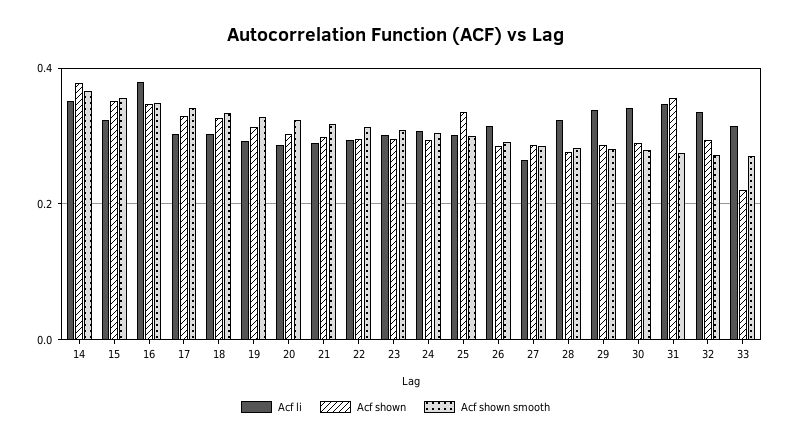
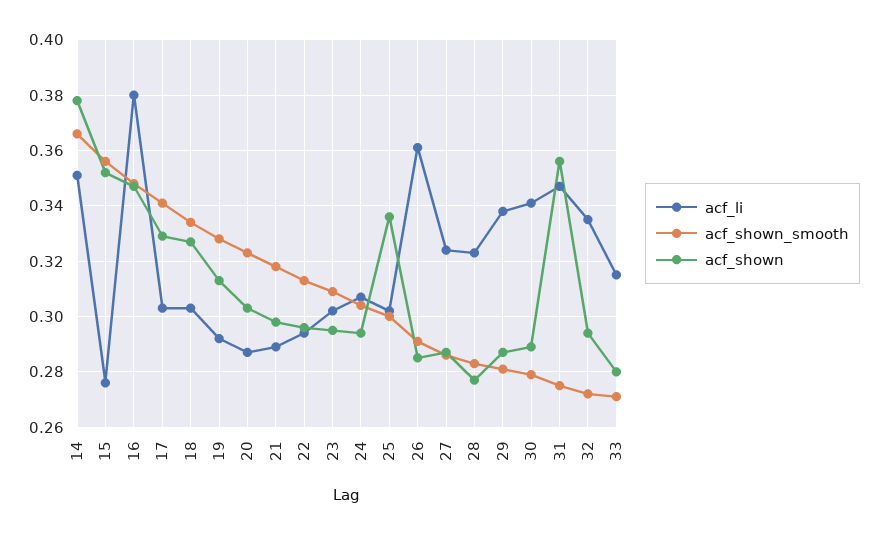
  {
    "Acf li": {
      "14": 0.35,
-     "15": 0.32,
+     "15": 0.275,
      "16": 0.38,
      "17": 0.305,
      "18": 0.305,
      "19": 0.29,
      "20": 0.285,
      "21": 0.29,
      "22": 0.295,
      "23": 0.3,
      "24": 0.305,
      "25": 0.3,
-     "26": 0.32,
+     "26": 0.36,
-     "27": 0.26,
+     "27": 0.325,
      "28": 0.325,
      "29": 0.34,
      "30": 0.34,
      "31": 0.345,
      "32": 0.335,
      "33": 0.315
    },
    "Acf shown": {
      "14": 0.38,
      "15": 0.35,
      "16": 0.345,
      "17": 0.33,
      "18": 0.325,
      "19": 0.315,
      "20": 0.305,
      "21": 0.3,
      "22": 0.295,
      "23": 0.295,
      "24": 0.295,
      "25": 0.335,
      "26": 0.285,
      "27": 0.285,
      "28": 0.275,
      "29": 0.285,
      "30": 0.29,
      "31": 0.355,
      "32": 0.295,
-     "33": 0.22
+     "33": 0.28
    },
    "Acf shown smooth": {
      "14": 0.365,
      "15": 0.355,
      "16": 0.35,
      "17": 0.34,
      "18": 0.335,
      "19": 0.33,
      "20": 0.325,
      "21": 0.32,
      "22": 0.315,
      "23": 0.31,
      "24": 0.305,
      "25": 0.3,
      "26": 0.29,
      "27": 0.285,
      "28": 0.285,
      "29": 0.28,
      "30": 0.28,
      "31": 0.275,
      "32": 0.27,
      "33": 0.27
    }
  }

